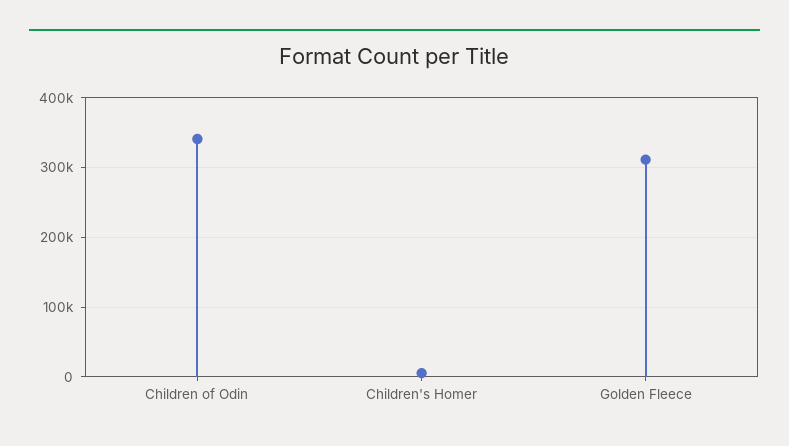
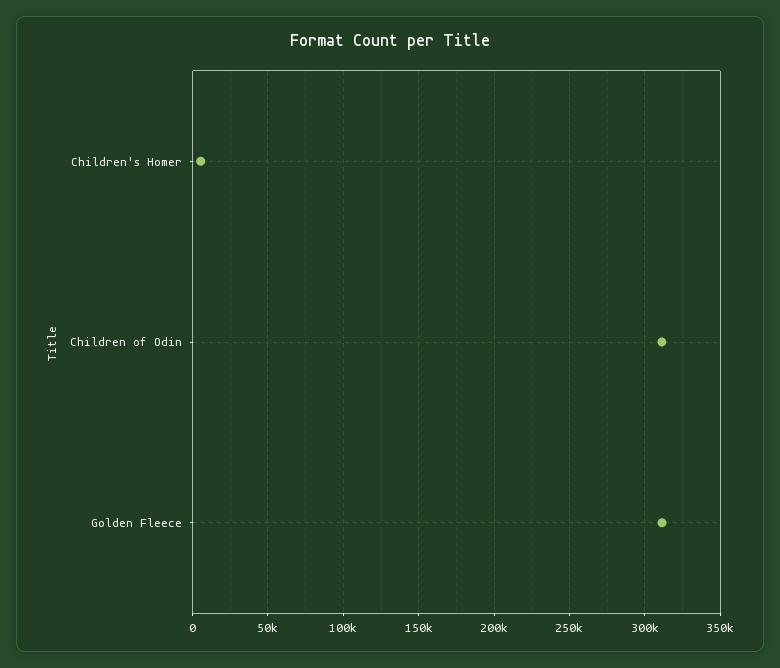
  {
-   "Children of Odin": 340000,
+   "Children of Odin": 310000,
    "Children's Homer": 5000,
    "Golden Fleece": 310000
  }

